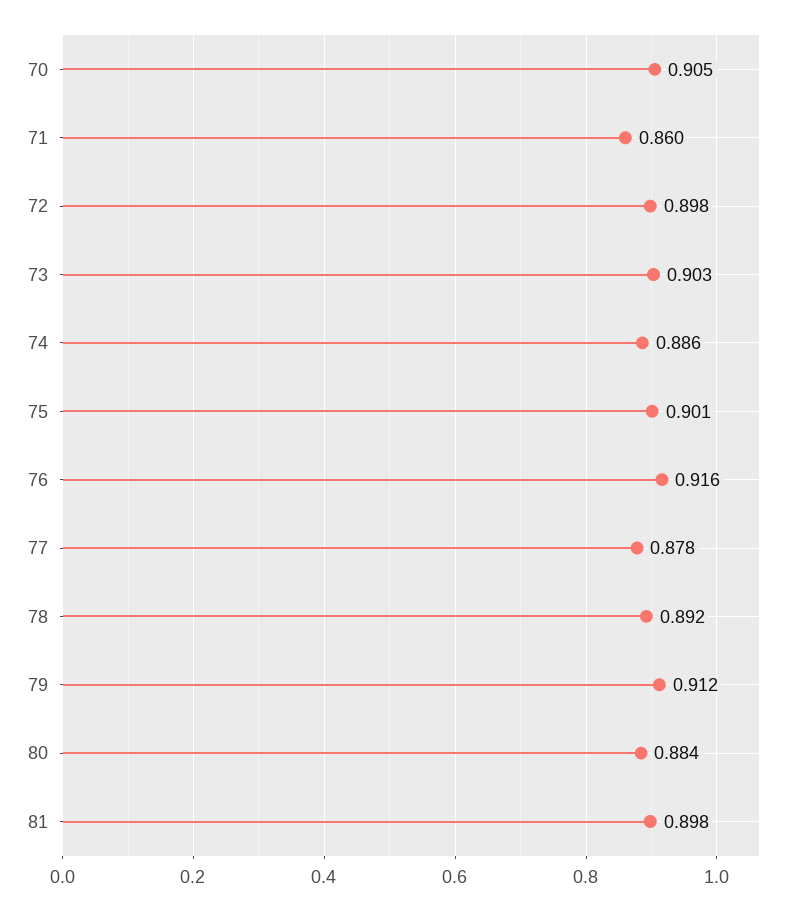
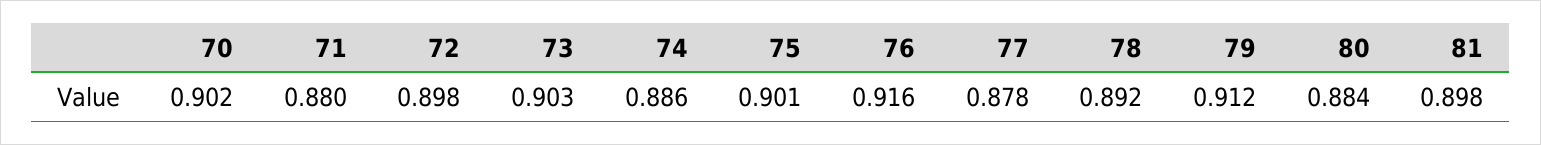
  {
-   "70": 0.905,
+   "70": 0.902,
-   "71": 0.86,
+   "71": 0.88,
    "72": 0.898,
    "73": 0.903,
    "74": 0.886,
    "75": 0.901,
    "76": 0.916,
    "77": 0.878,
    "78": 0.892,
    "79": 0.912,
    "80": 0.884,
    "81": 0.898
  }

